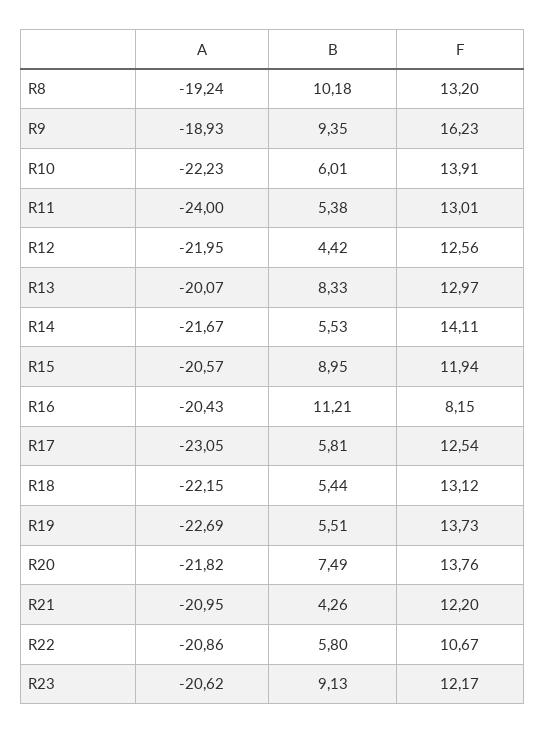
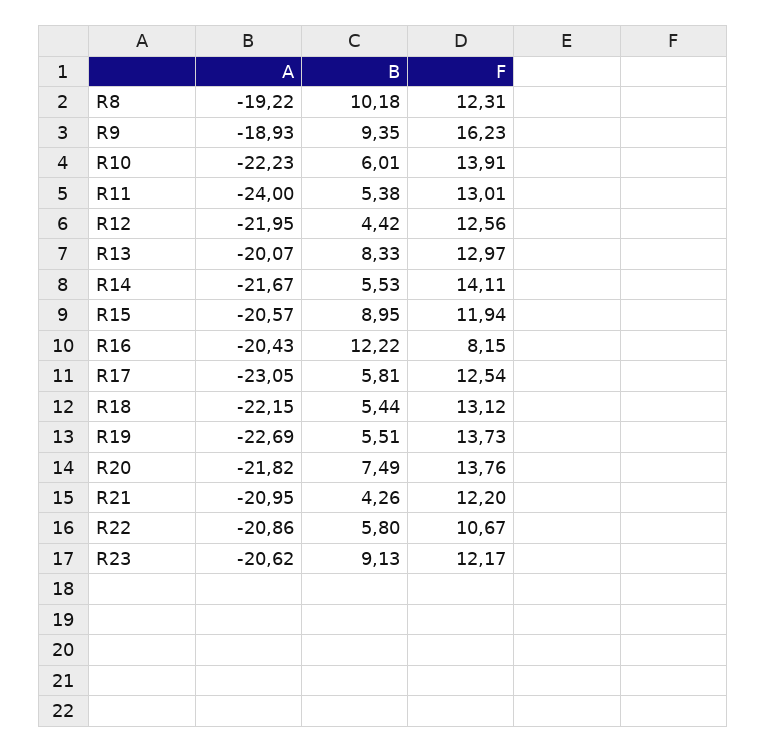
  {
    "A": {
-     "R8": -19.24,
+     "R8": -19.22,
      "R9": -18.93,
      "R10": -22.23,
      "R11": -24,
      "R12": -21.95,
      "R13": -20.07,
      "R14": -21.67,
      "R15": -20.57,
      "R16": -20.43,
      "R17": -23.05,
      "R18": -22.15,
      "R19": -22.69,
      "R20": -21.82,
      "R21": -20.95,
      "R22": -20.86,
      "R23": -20.62
    },
    "B": {
      "R8": 10.18,
      "R9": 9.35,
      "R10": 6.01,
      "R11": 5.38,
      "R12": 4.42,
      "R13": 8.33,
      "R14": 5.53,
      "R15": 8.95,
-     "R16": 11.21,
+     "R16": 12.22,
      "R17": 5.81,
      "R18": 5.44,
      "R19": 5.51,
      "R20": 7.49,
      "R21": 4.26,
      "R22": 5.8,
      "R23": 9.13
    },
    "F": {
-     "R8": 13.2,
+     "R8": 12.31,
      "R9": 16.23,
      "R10": 13.91,
      "R11": 13.01,
      "R12": 12.56,
      "R13": 12.97,
      "R14": 14.11,
      "R15": 11.94,
      "R16": 8.15,
      "R17": 12.54,
      "R18": 13.12,
      "R19": 13.73,
      "R20": 13.76,
      "R21": 12.2,
      "R22": 10.67,
      "R23": 12.17
    }
  }

